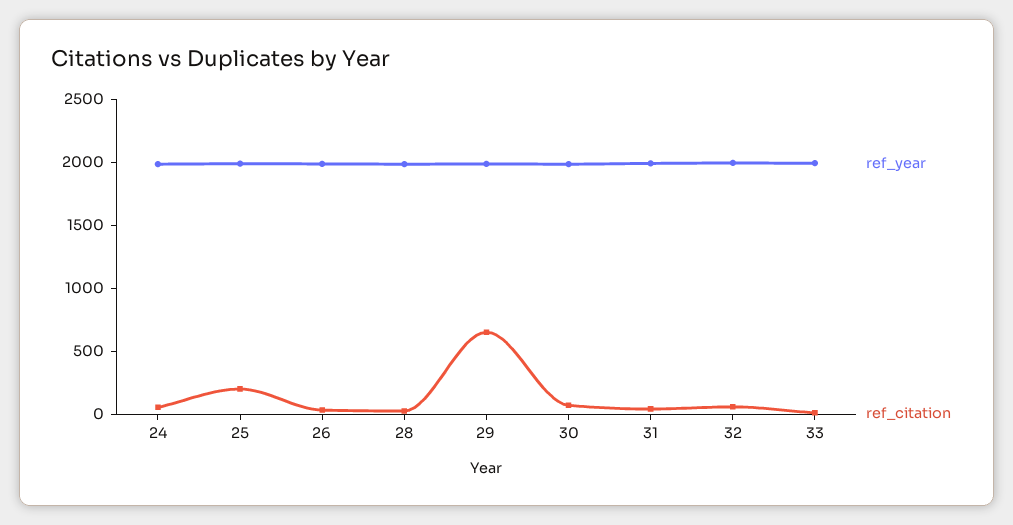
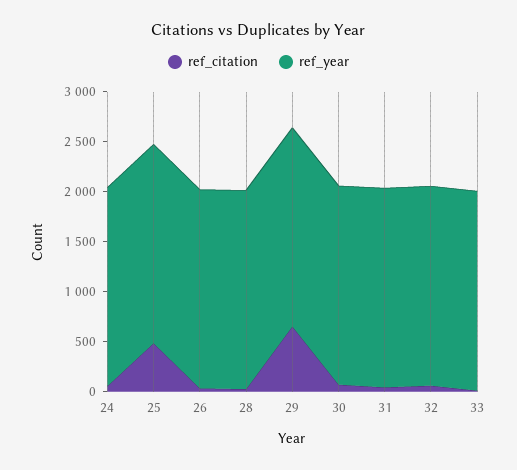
  {
    "ref_year": {
      "24": 2000,
      "25": 2000,
      "26": 2000,
      "28": 2000,
      "29": 2000,
      "30": 2000,
      "31": 2000,
      "32": 2000,
      "33": 2000
    },
    "ref_citation": {
      "24": 100,
-     "25": 200,
+     "25": 500,
      "26": 0,
      "28": 0,
      "29": 700,
      "30": 100,
      "31": 0,
      "32": 100,
      "33": 0
    }
  }

